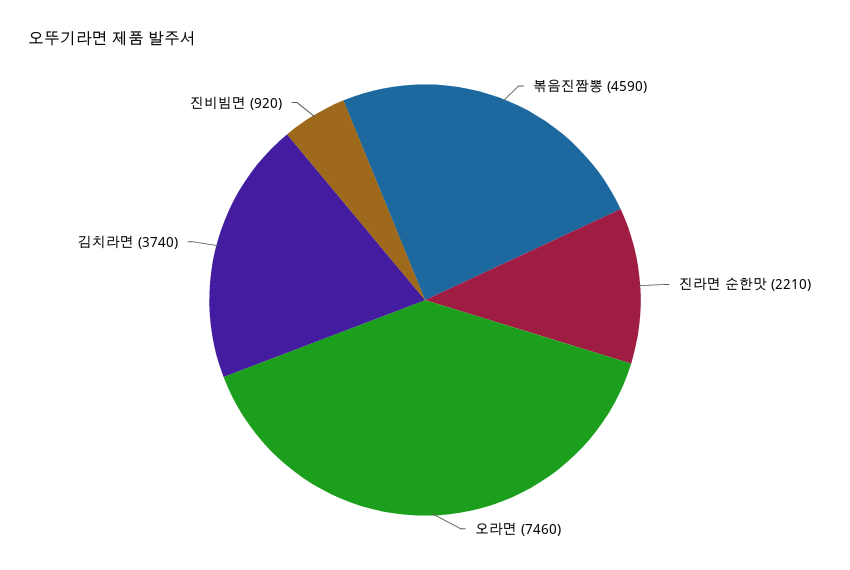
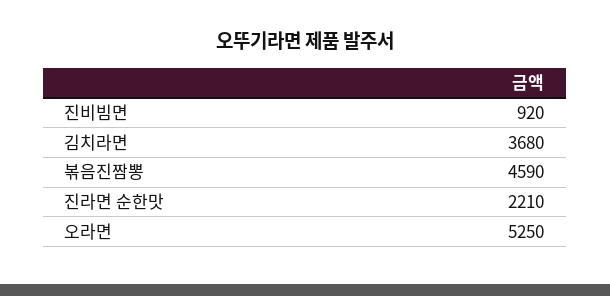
  {
    "볶음진짬뽕": 4590,
    "진라면 순한맛": 2210,
-   "오라면": 7460,
+   "오라면": 5250,
-   "김치라면": 3740,
+   "김치라면": 3680,
    "진비빔면": 920
  }

